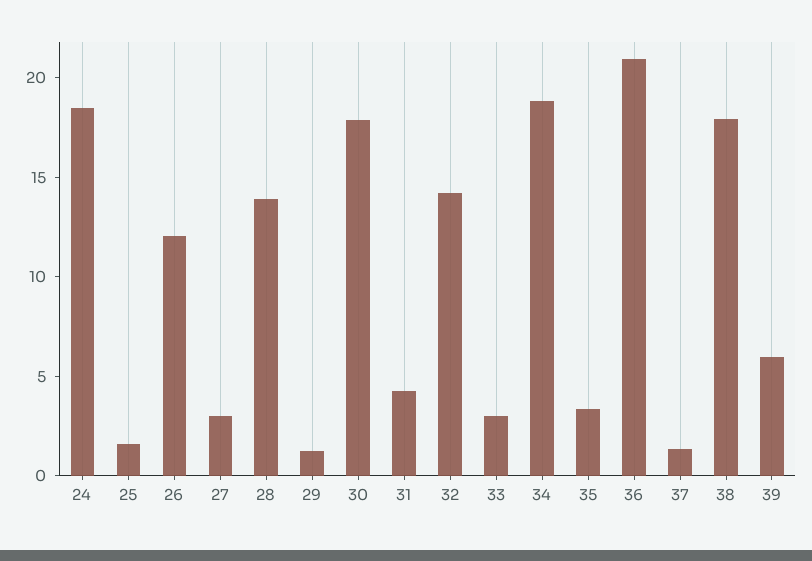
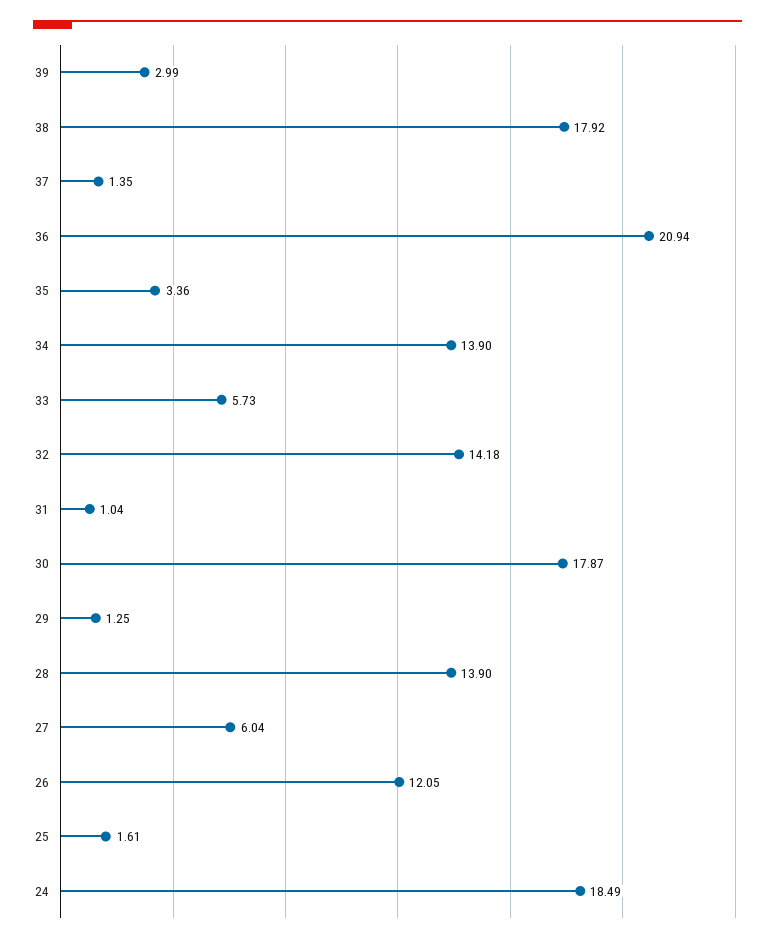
  {
    "24": 18.49,
    "25": 1.61,
    "26": 12.05,
-   "27": 3,
+   "27": 6.04,
    "28": 13.9,
    "29": 1.25,
    "30": 17.87,
-   "31": 4,
+   "31": 1.04,
    "32": 14.18,
-   "33": 3,
+   "33": 5.73,
-   "34": 19,
+   "34": 13.9,
    "35": 3.36,
    "36": 20.94,
    "37": 1.35,
    "38": 17.92,
-   "39": 6
+   "39": 2.99
  }

